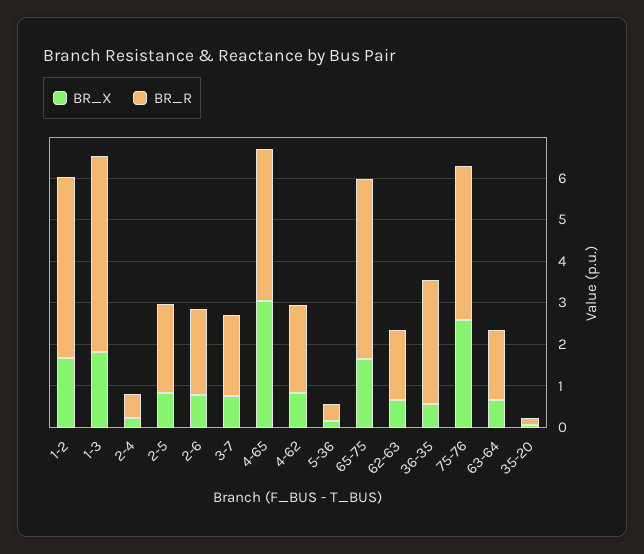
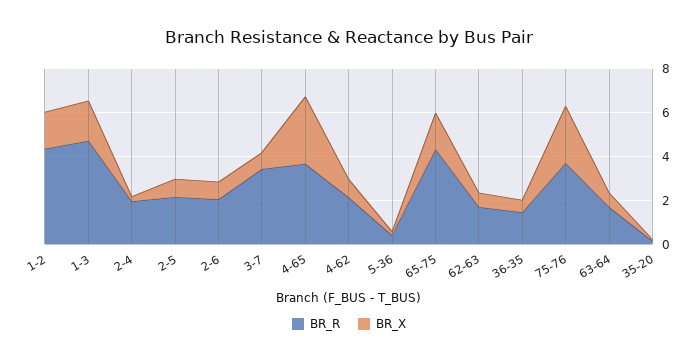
  {
    "BR_X": {
      "1-2": 1.6,
      "1-3": 1.8,
      "2-4": 0.2,
      "2-5": 0.8,
      "2-6": 0.8,
      "3-7": 0.8,
      "4-65": 3,
      "4-62": 0.8,
      "5-36": 0.2,
      "65-75": 1.6,
      "62-63": 0.6,
      "36-35": 0.6,
      "75-76": 2.6,
      "63-64": 0.6,
      "35-20": 0
    },
    "BR_R": {
      "1-2": 4.4,
      "1-3": 4.8,
-     "2-4": 0.6,
+     "2-4": 2,
      "2-5": 2.2,
      "2-6": 2,
-     "3-7": 2,
+     "3-7": 3.5,
      "4-65": 3.6,
      "4-62": 2.2,
      "5-36": 0.4,
      "65-75": 4.4,
      "62-63": 1.6,
-     "36-35": 3,
+     "36-35": 1.5,
      "75-76": 3.6,
      "63-64": 1.6,
      "35-20": 0.2
    }
  }

